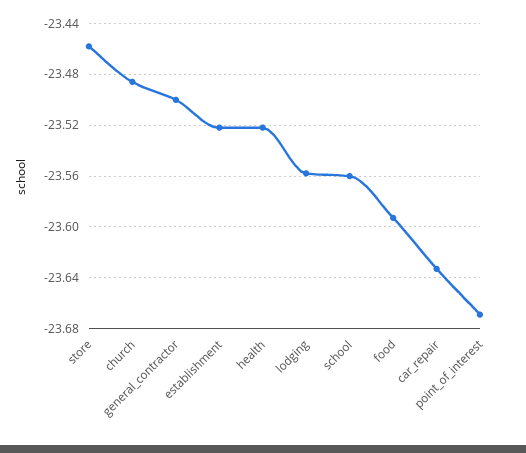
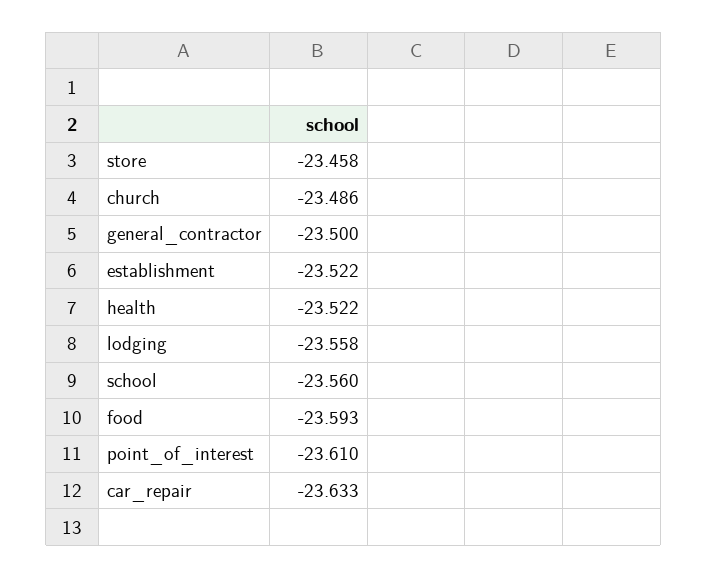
  {
    "store": -23.458,
    "church": -23.486,
    "general_contractor": -23.5,
    "establishment": -23.522,
    "health": -23.522,
    "lodging": -23.558,
    "school": -23.56,
    "food": -23.593,
    "car_repair": -23.633,
-   "point_of_interest": -23.67
+   "point_of_interest": -23.61
  }

